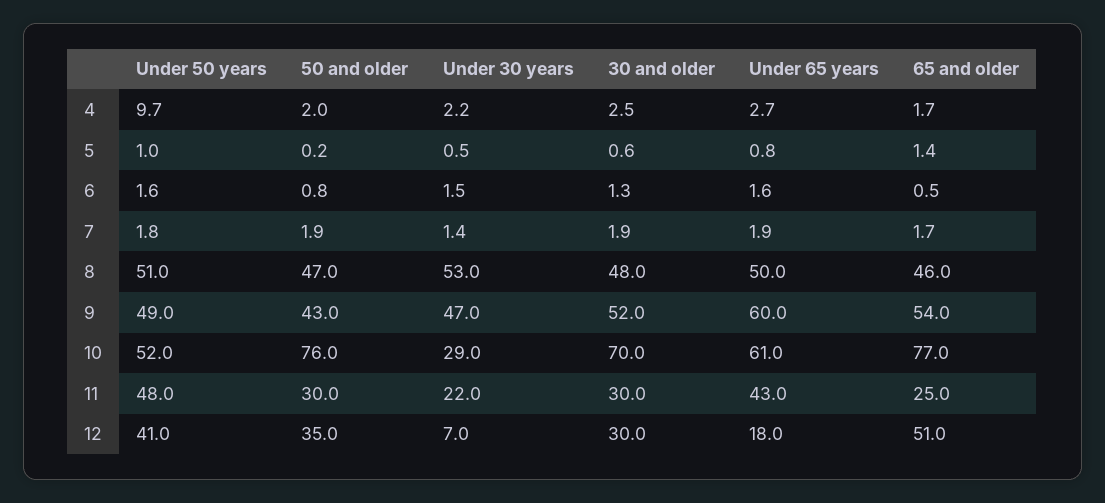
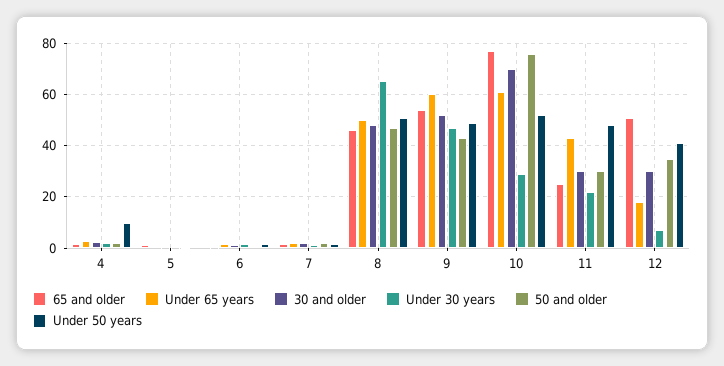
  {
    "Under 50 years": {
      "4": 9.7,
      "5": 1,
      "6": 1.6,
      "7": 1.8,
      "8": 51,
      "9": 49,
      "10": 52,
      "11": 48,
      "12": 41
    },
    "50 and older": {
      "4": 2,
      "5": 0.2,
      "6": 0.8,
      "7": 1.9,
      "8": 47,
      "9": 43,
      "10": 76,
      "11": 30,
      "12": 35
    },
    "Under 30 years": {
      "4": 2.2,
      "5": 0.5,
      "6": 1.5,
      "7": 1.4,
-     "8": 53,
+     "8": 65,
      "9": 47,
      "10": 29,
      "11": 22,
      "12": 7
    },
    "30 and older": {
      "4": 2.5,
      "5": 0.6,
      "6": 1.3,
      "7": 1.9,
      "8": 48,
      "9": 52,
      "10": 70,
      "11": 30,
      "12": 30
    },
    "Under 65 years": {
      "4": 2.7,
      "5": 0.8,
      "6": 1.6,
      "7": 1.9,
      "8": 50,
      "9": 60,
      "10": 61,
      "11": 43,
      "12": 18
    },
    "65 and older": {
      "4": 1.7,
      "5": 1.4,
      "6": 0.5,
      "7": 1.7,
      "8": 46,
      "9": 54,
      "10": 77,
      "11": 25,
      "12": 51
    }
  }

